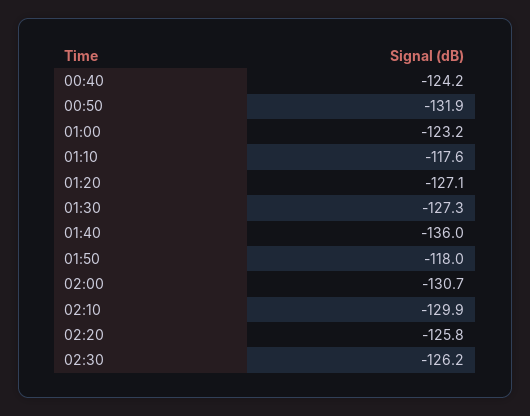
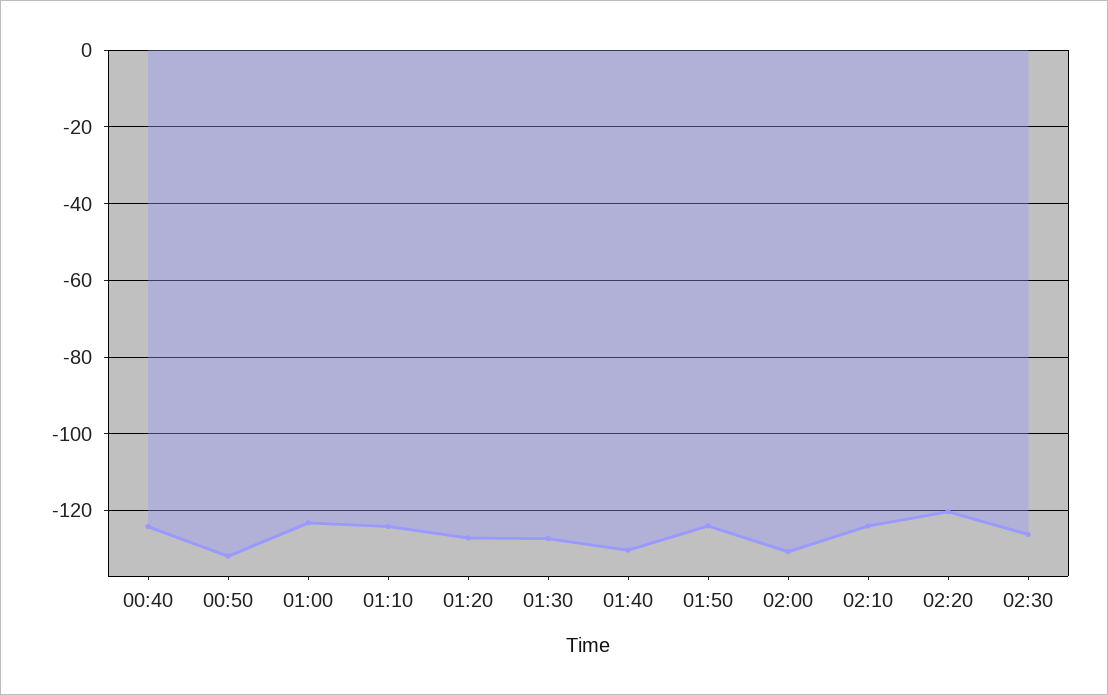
  {
    "00:40": -124.2,
    "00:50": -131.9,
    "01:00": -123.2,
-   "01:10": -117.6,
+   "01:10": -124,
    "01:20": -127.1,
    "01:30": -127.3,
-   "01:40": -136,
+   "01:40": -130,
-   "01:50": -118,
+   "01:50": -124,
    "02:00": -130.7,
-   "02:10": -129.9,
+   "02:10": -124,
-   "02:20": -125.8,
+   "02:20": -120,
    "02:30": -126.2
  }

